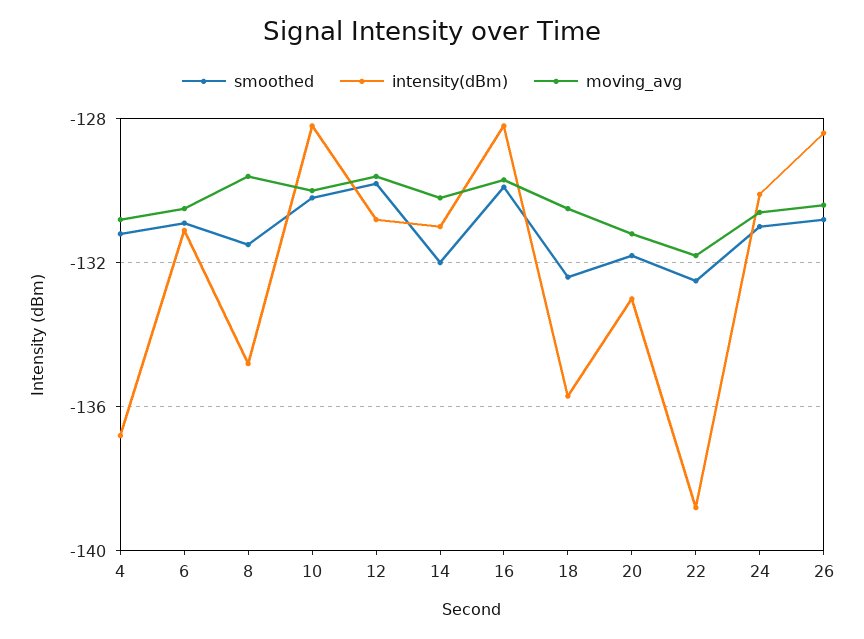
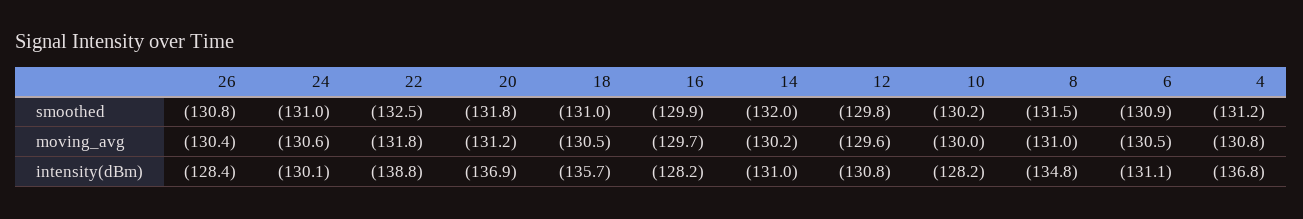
  {
    "smoothed": {
      "4": -131.2,
      "6": -130.9,
      "8": -131.5,
      "10": -130.2,
      "12": -129.8,
      "14": -132,
      "16": -129.9,
-     "18": -132.5,
+     "18": -131,
      "20": -131.8,
      "22": -132.5,
      "24": -131,
      "26": -130.8
    },
    "intensity(dBm)": {
      "4": -136.8,
      "6": -131.1,
      "8": -134.8,
      "10": -128.2,
      "12": -130.8,
      "14": -131,
      "16": -128.2,
      "18": -135.7,
-     "20": -133,
+     "20": -136.9,
      "22": -138.8,
      "24": -130.1,
      "26": -128.4
    },
    "moving_avg": {
      "4": -130.8,
      "6": -130.5,
-     "8": -129.5,
+     "8": -131,
      "10": -130,
      "12": -129.6,
      "14": -130.2,
      "16": -129.7,
      "18": -130.5,
      "20": -131.2,
      "22": -131.8,
      "24": -130.6,
      "26": -130.4
    }
  }

